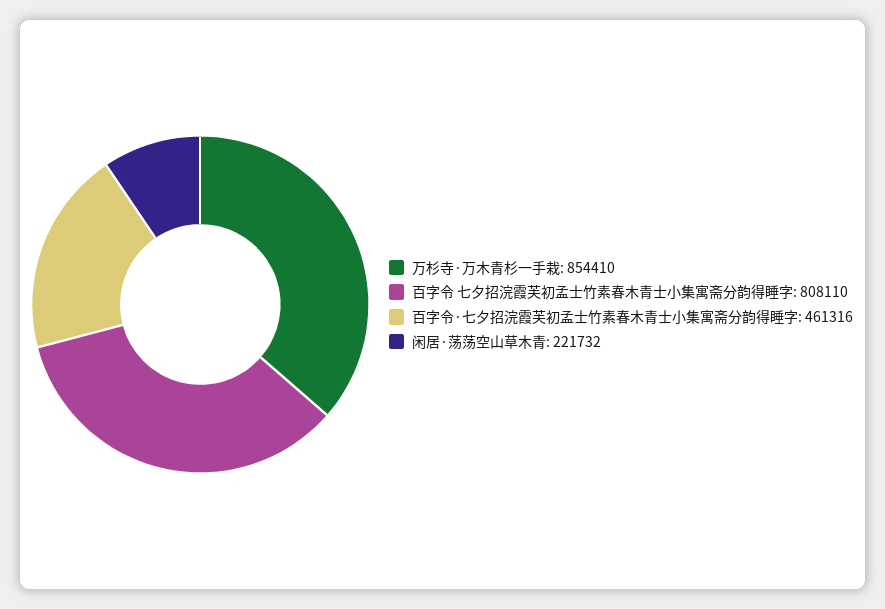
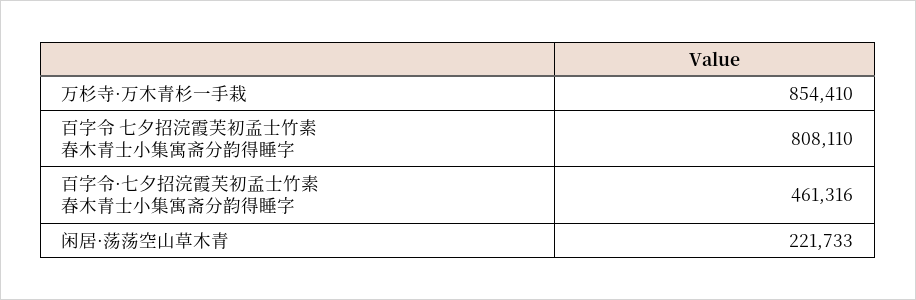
  {
    "万杉寺·万木青杉一手栽": 854410,
    "百字令 七夕招浣霞芙初孟士竹素春木青士小集寓斋分韵得睡字": 808110,
    "百字令·七夕招浣霞芙初孟士竹素春木青士小集寓斋分韵得睡字": 461316,
-   "闲居·荡荡空山草木青": 221732
+   "闲居·荡荡空山草木青": 221733
  }

